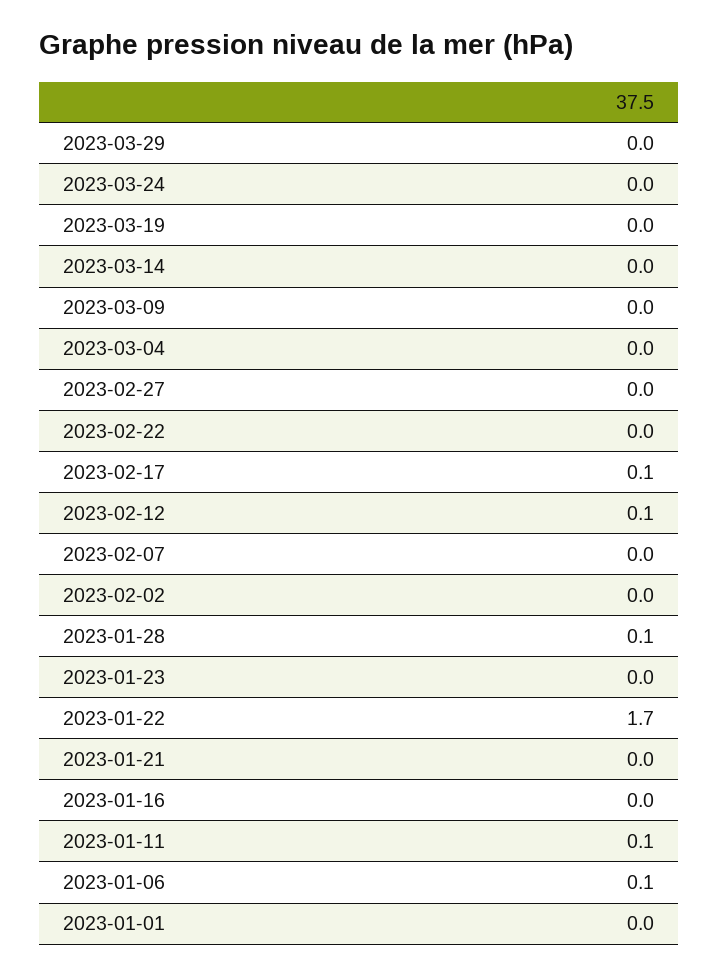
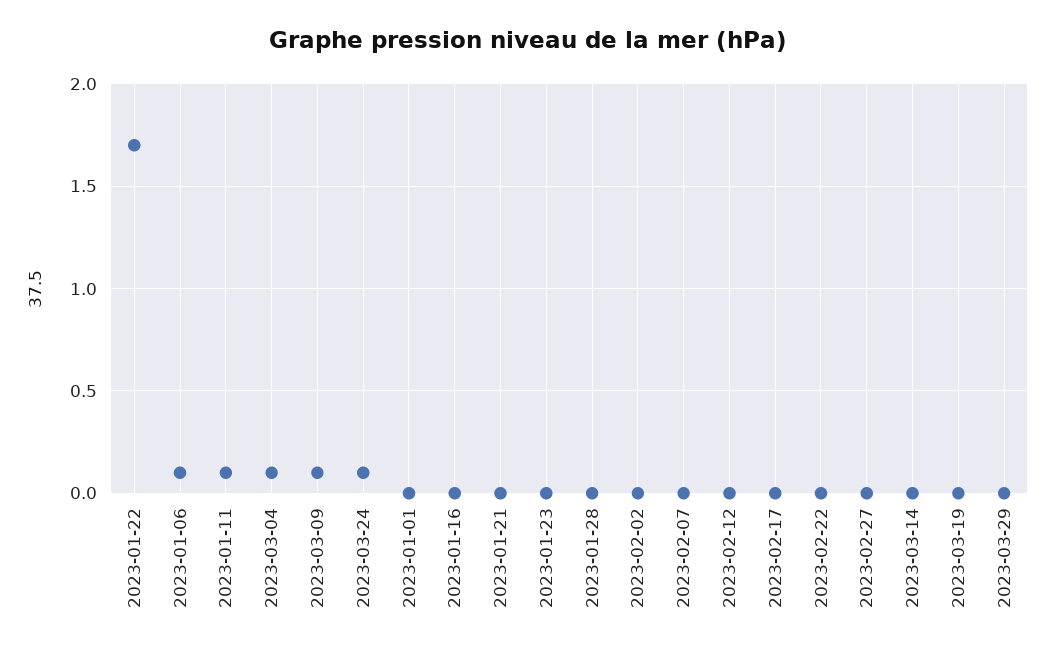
  {
    "2023-03-29": 0,
-   "2023-03-24": 0,
+   "2023-03-24": 0.1,
    "2023-03-19": 0,
    "2023-03-14": 0,
-   "2023-03-09": 0,
+   "2023-03-09": 0.1,
-   "2023-03-04": 0,
+   "2023-03-04": 0.1,
    "2023-02-27": 0,
    "2023-02-22": 0,
-   "2023-02-17": 0.1,
+   "2023-02-17": 0,
-   "2023-02-12": 0.1,
+   "2023-02-12": 0,
    "2023-02-07": 0,
    "2023-02-02": 0,
-   "2023-01-28": 0.1,
+   "2023-01-28": 0,
    "2023-01-23": 0,
    "2023-01-22": 1.7,
    "2023-01-21": 0,
    "2023-01-16": 0,
    "2023-01-11": 0.1,
    "2023-01-06": 0.1,
    "2023-01-01": 0
  }

